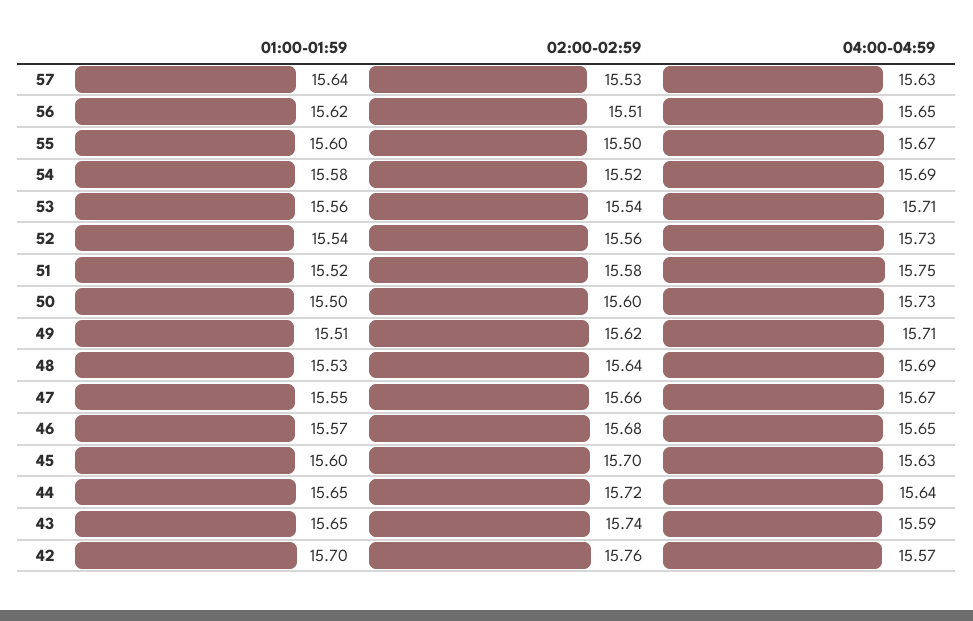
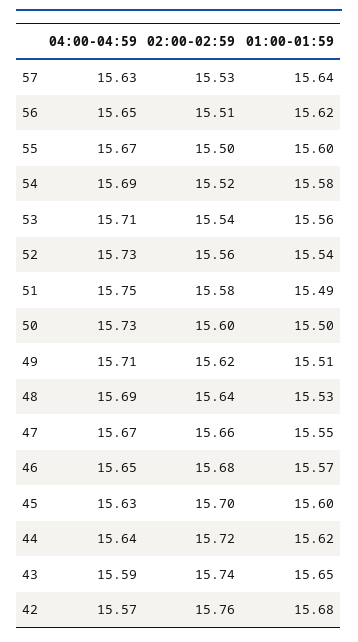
  {
    "01:00-01:59": {
      "57": 15.64,
      "56": 15.62,
      "55": 15.6,
      "54": 15.58,
      "53": 15.56,
      "52": 15.54,
-     "51": 15.52,
+     "51": 15.49,
      "50": 15.5,
      "49": 15.51,
      "48": 15.53,
      "47": 15.55,
      "46": 15.57,
      "45": 15.6,
-     "44": 15.65,
+     "44": 15.62,
      "43": 15.65,
-     "42": 15.7
+     "42": 15.68
    },
    "02:00-02:59": {
      "57": 15.53,
      "56": 15.51,
      "55": 15.5,
      "54": 15.52,
      "53": 15.54,
      "52": 15.56,
      "51": 15.58,
      "50": 15.6,
      "49": 15.62,
      "48": 15.64,
      "47": 15.66,
      "46": 15.68,
      "45": 15.7,
      "44": 15.72,
      "43": 15.74,
      "42": 15.76
    },
    "04:00-04:59": {
      "57": 15.63,
      "56": 15.65,
      "55": 15.67,
      "54": 15.69,
      "53": 15.71,
      "52": 15.73,
      "51": 15.75,
      "50": 15.73,
      "49": 15.71,
      "48": 15.69,
      "47": 15.67,
      "46": 15.65,
      "45": 15.63,
      "44": 15.64,
      "43": 15.59,
      "42": 15.57
    }
  }

